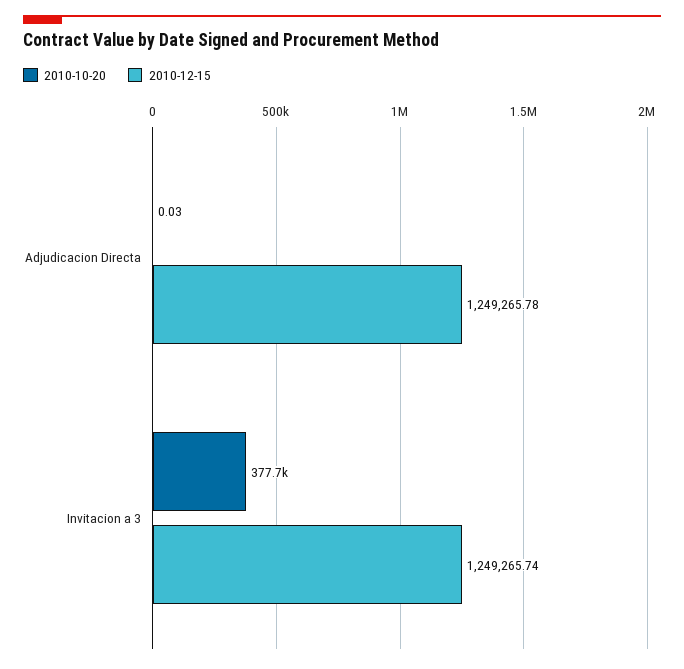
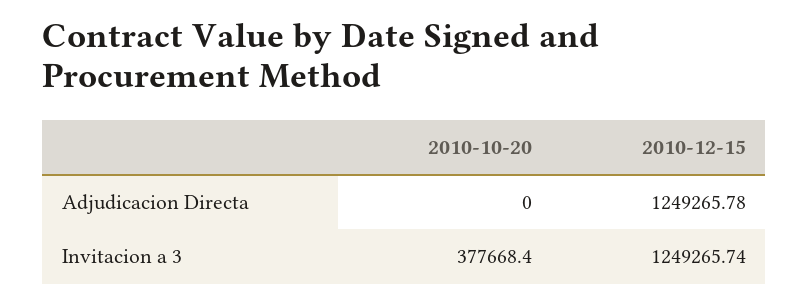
  {
    "2010-10-20": {
-     "Adjudicacion Directa": 0.03,
+     "Adjudicacion Directa": 0,
      "Invitacion a 3": 377668.4
    },
    "2010-12-15": {
      "Adjudicacion Directa": 1249265.78,
      "Invitacion a 3": 1249265.74
    }
  }

